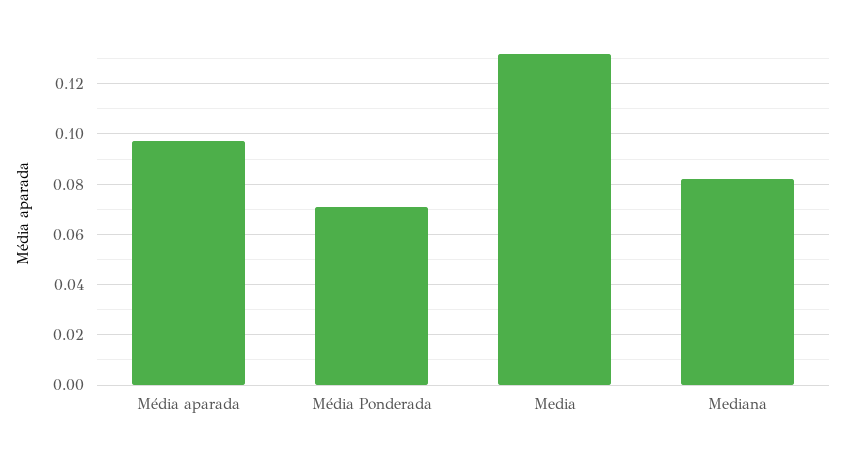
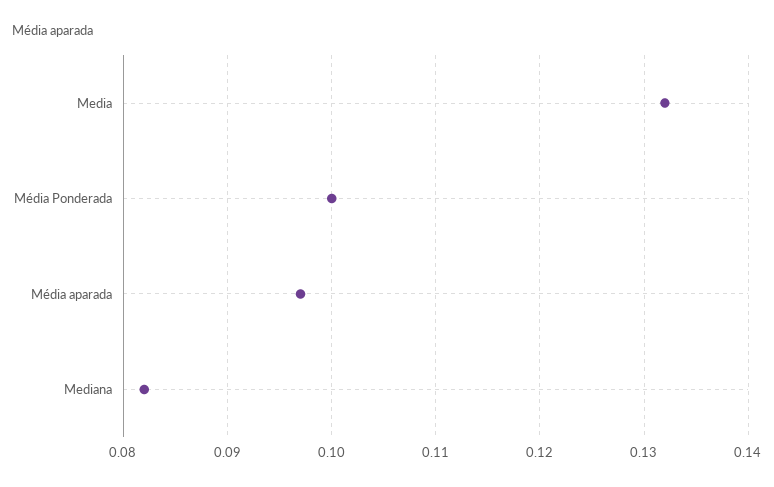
  {
    "Média aparada": 0.097,
-   "Média Ponderada": 0.07,
+   "Média Ponderada": 0.1,
    "Media": 0.132,
    "Mediana": 0.082
  }

